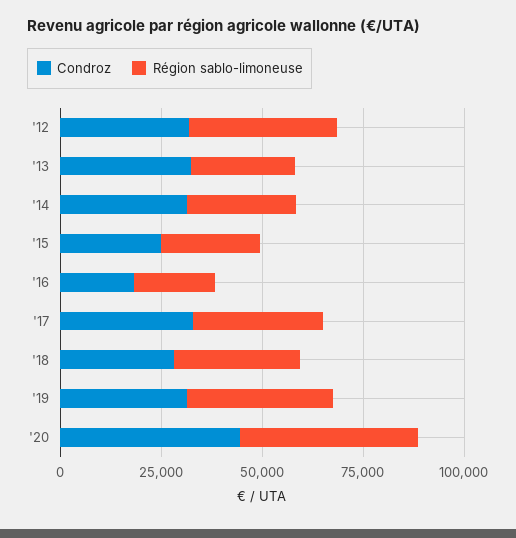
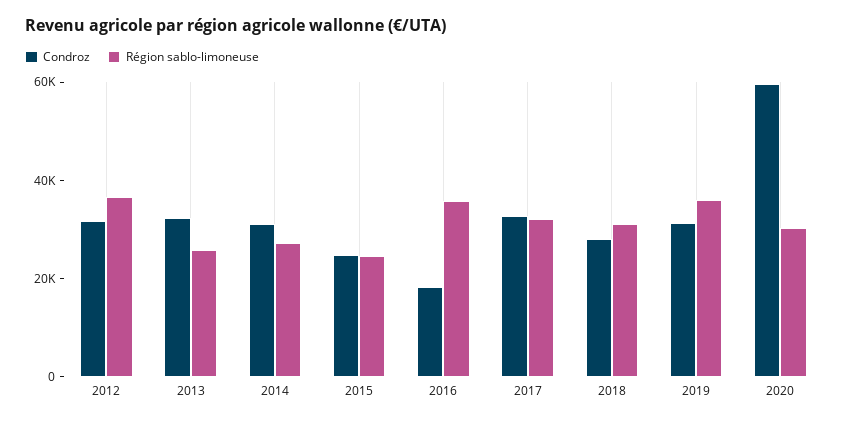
  {
    "Condroz": {
      "'12": 30000,
      "'13": 30000,
      "'14": 30000,
      "'15": 25000,
      "'16": 20000,
      "'17": 35000,
      "'18": 30000,
      "'19": 30000,
-     "'20": 45000
+     "'20": 60000
    },
    "Région sablo-limoneuse": {
      "'12": 35000,
      "'13": 25000,
      "'14": 25000,
      "'15": 25000,
-     "'16": 20000,
+     "'16": 35000,
      "'17": 30000,
      "'18": 30000,
      "'19": 35000,
-     "'20": 45000
+     "'20": 30000
    }
  }

